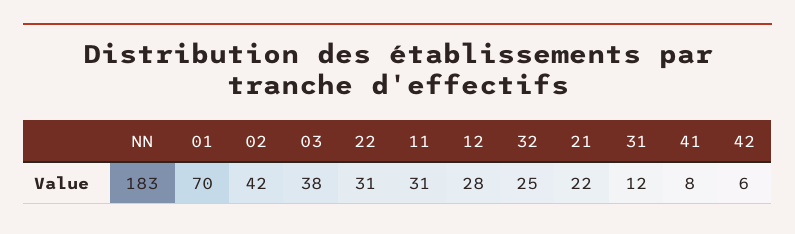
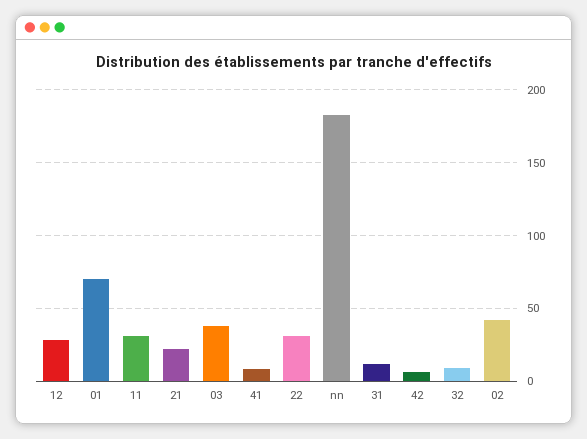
  {
    "NN": 183,
    "01": 70,
    "02": 42,
    "03": 38,
    "22": 31,
    "11": 31,
    "12": 28,
-   "32": 25,
+   "32": 10,
    "21": 22,
    "31": 12,
    "41": 8,
    "42": 6
  }

